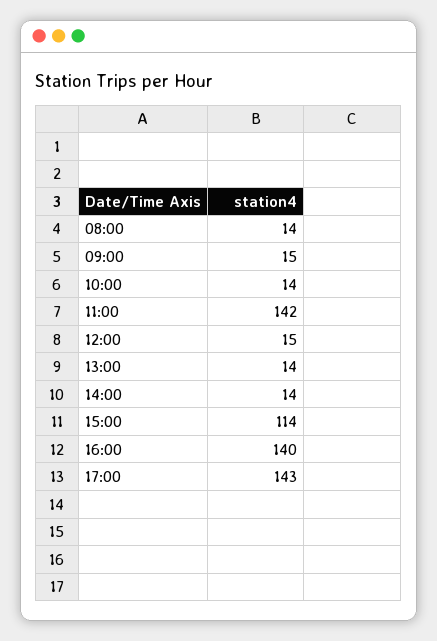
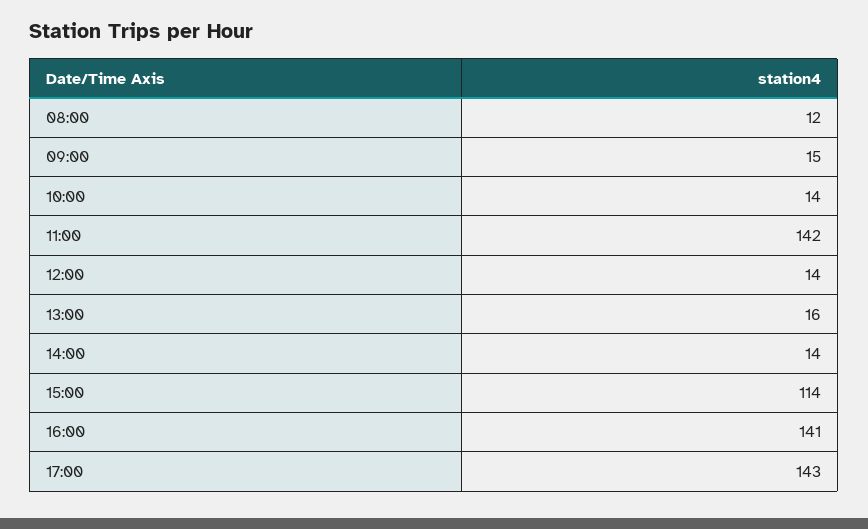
  {
-   "08:00": 14,
+   "08:00": 12,
    "09:00": 15,
    "10:00": 14,
    "11:00": 142,
-   "12:00": 15,
+   "12:00": 14,
-   "13:00": 14,
+   "13:00": 16,
    "14:00": 14,
    "15:00": 114,
-   "16:00": 140,
+   "16:00": 141,
    "17:00": 143
  }

